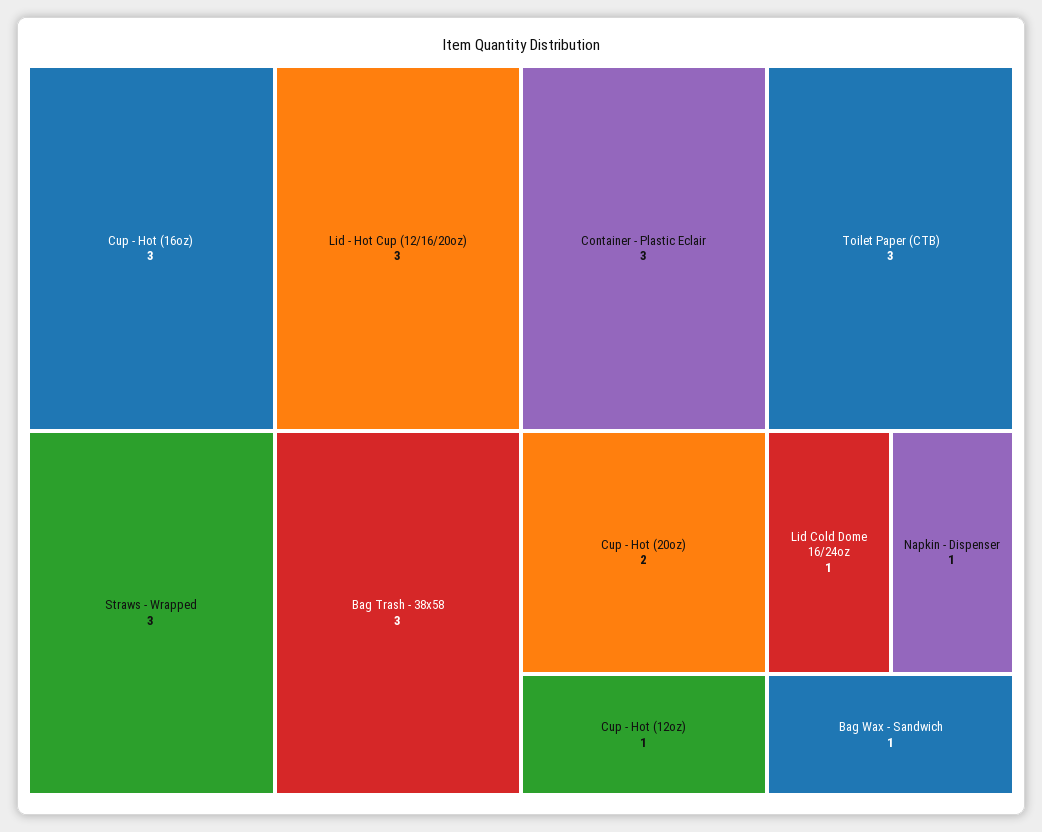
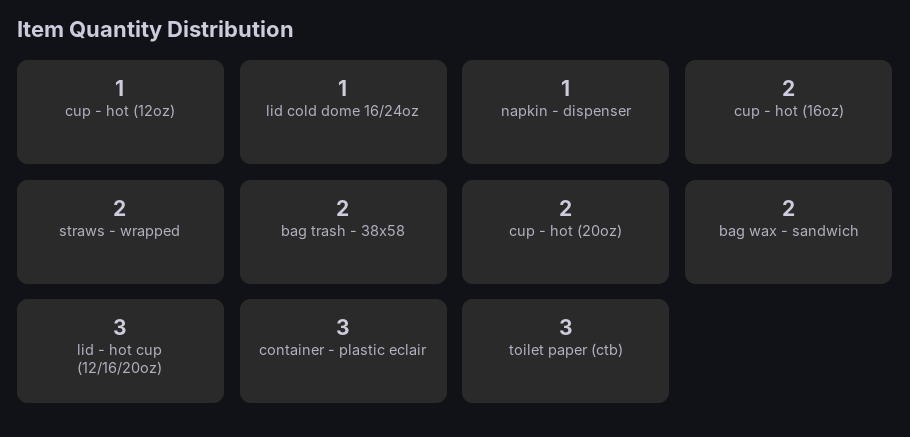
  {
-   "Cup - Hot (16oz)": 3,
+   "Cup - Hot (16oz)": 2,
    "Lid - Hot Cup (12/16/20oz)": 3,
-   "Straws - Wrapped": 3,
+   "Straws - Wrapped": 2,
-   "Bag Trash - 38x58": 3,
+   "Bag Trash - 38x58": 2,
    "Container - Plastic Eclair": 3,
    "Toilet Paper (CTB)": 3,
    "Cup - Hot (20oz)": 2,
    "Cup - Hot (12oz)": 1,
    "Lid Cold Dome 16/24oz": 1,
    "Napkin - Dispenser": 1,
-   "Bag Wax - Sandwich": 1
+   "Bag Wax - Sandwich": 2
  }

